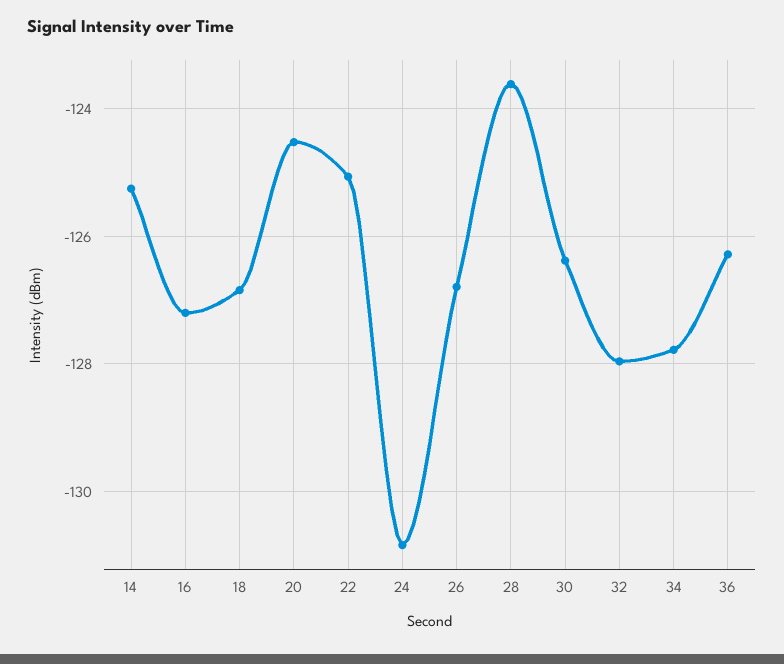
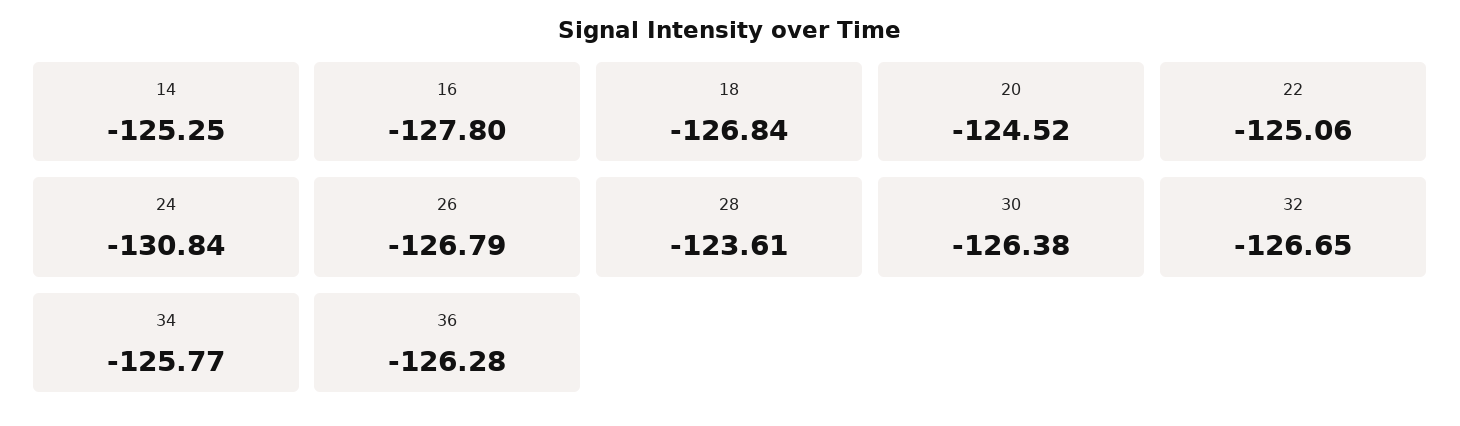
  {
    "14": -125.25,
-   "16": -127.2,
+   "16": -127.8,
    "18": -126.84,
    "20": -124.52,
    "22": -125.06,
    "24": -130.84,
    "26": -126.79,
    "28": -123.61,
    "30": -126.38,
-   "32": -128,
+   "32": -126.65,
-   "34": -127.8,
+   "34": -125.77,
    "36": -126.28
  }

